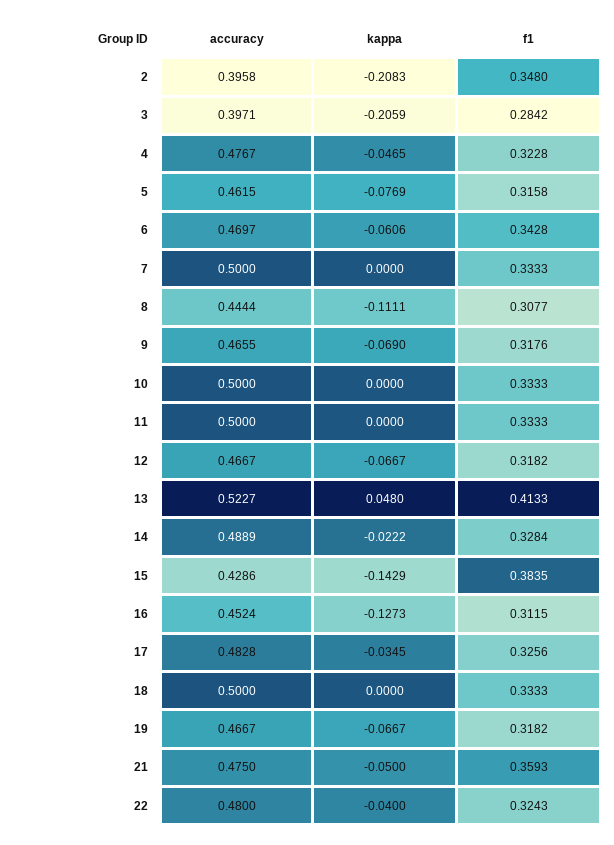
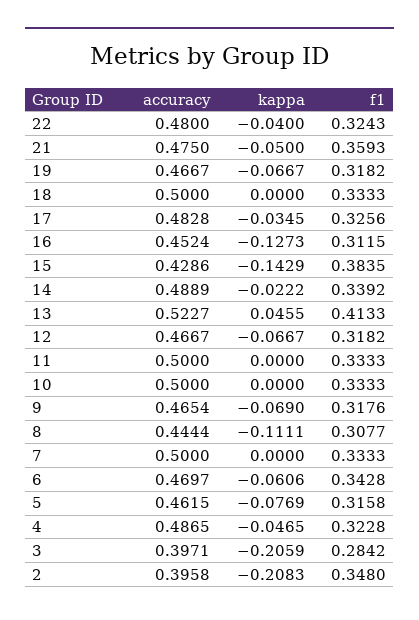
  {
    "accuracy": {
      "2": 0.3958,
      "3": 0.3971,
-     "4": 0.4767,
+     "4": 0.4865,
      "5": 0.4615,
      "6": 0.4697,
      "7": 0.5,
      "8": 0.4444,
-     "9": 0.4655,
+     "9": 0.4654,
      "10": 0.5,
      "11": 0.5,
      "12": 0.4667,
      "13": 0.5227,
      "14": 0.4889,
      "15": 0.4286,
      "16": 0.4524,
      "17": 0.4828,
      "18": 0.5,
      "19": 0.4667,
      "21": 0.475,
      "22": 0.48
    },
    "kappa": {
      "2": -0.2083,
      "3": -0.2059,
      "4": -0.0465,
      "5": -0.0769,
      "6": -0.0606,
      "7": 0,
      "8": -0.1111,
      "9": -0.069,
      "10": 0,
      "11": 0,
      "12": -0.0667,
-     "13": 0.048,
+     "13": 0.0455,
      "14": -0.0222,
      "15": -0.1429,
      "16": -0.1273,
      "17": -0.0345,
      "18": 0,
      "19": -0.0667,
      "21": -0.05,
      "22": -0.04
    },
    "f1": {
      "2": 0.348,
      "3": 0.2842,
      "4": 0.3228,
      "5": 0.3158,
      "6": 0.3428,
      "7": 0.3333,
      "8": 0.3077,
      "9": 0.3176,
      "10": 0.3333,
      "11": 0.3333,
      "12": 0.3182,
      "13": 0.4133,
-     "14": 0.3284,
+     "14": 0.3392,
      "15": 0.3835,
      "16": 0.3115,
      "17": 0.3256,
      "18": 0.3333,
      "19": 0.3182,
      "21": 0.3593,
      "22": 0.3243
    }
  }

